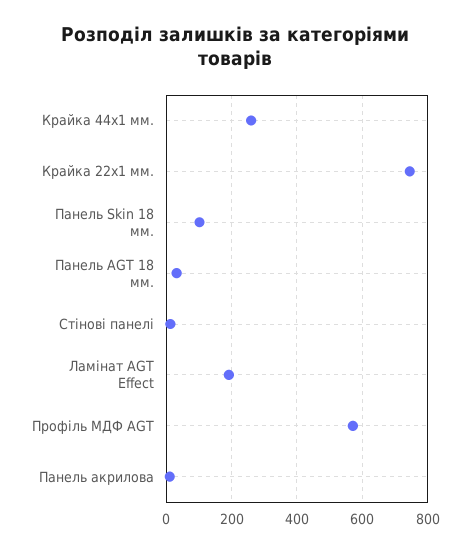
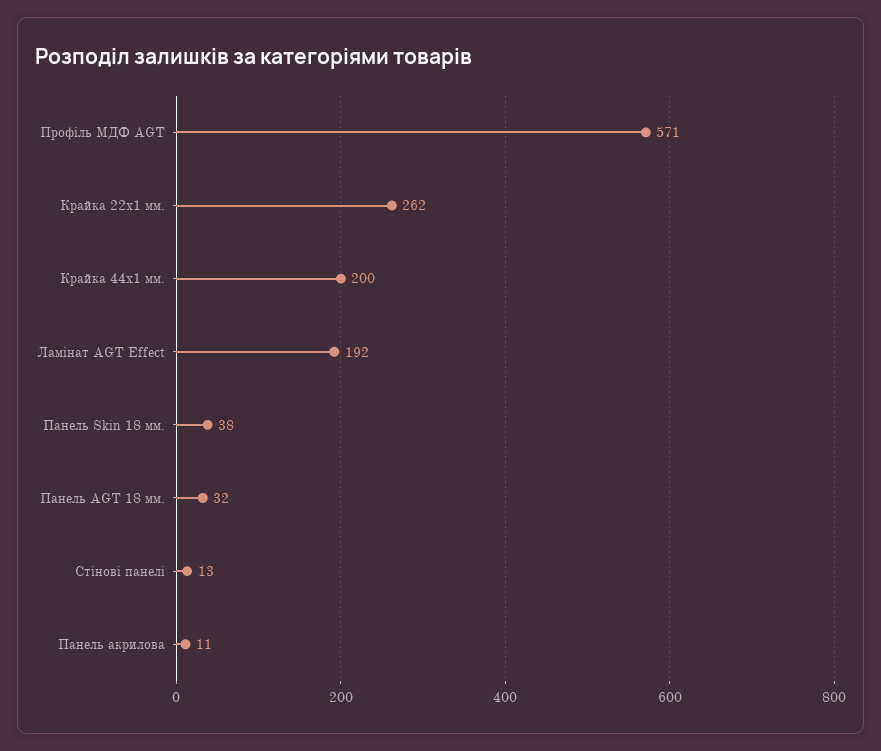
  {
-   "Крайка 44x1 мм.": 260,
+   "Крайка 44x1 мм.": 200,
-   "Крайка 22x1 мм.": 740,
+   "Крайка 22x1 мм.": 262,
-   "Панель Skin 18 мм.": 100,
+   "Панель Skin 18 мм.": 38,
    "Панель AGT 18 мм.": 32,
    "Стінові панелі": 13,
    "Ламінат AGT Effect": 192,
    "Профіль МДФ AGT": 571,
    "Панель акрилова": 11
  }

